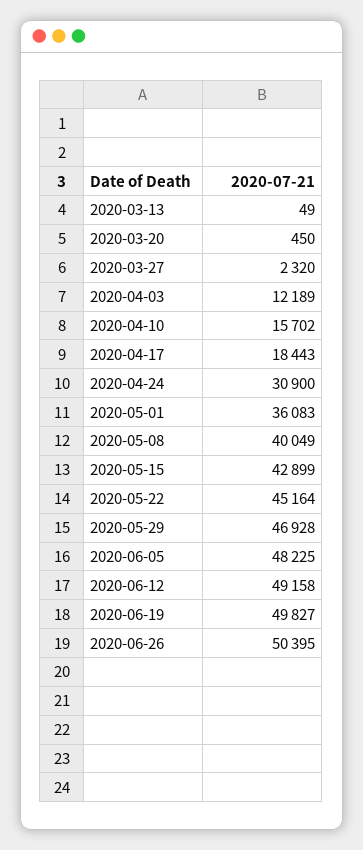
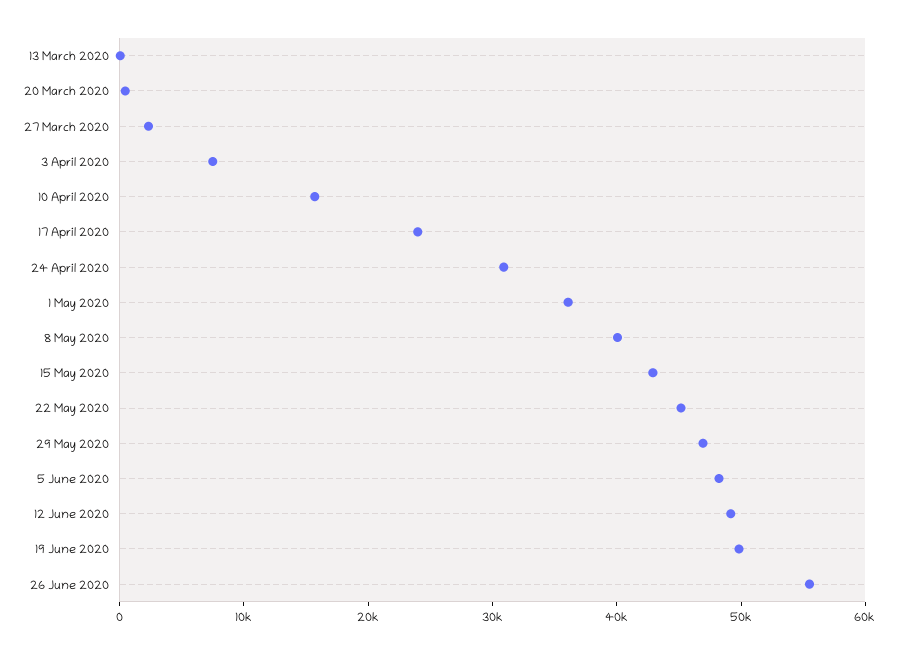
  {
    "2020-03-13": 49,
    "2020-03-20": 450,
    "2020-03-27": 2320,
-   "2020-04-03": 12189,
+   "2020-04-03": 8000,
    "2020-04-10": 15702,
-   "2020-04-17": 18443,
+   "2020-04-17": 24000,
    "2020-04-24": 30900,
    "2020-05-01": 36083,
    "2020-05-08": 40049,
    "2020-05-15": 42899,
    "2020-05-22": 45164,
    "2020-05-29": 46928,
    "2020-06-05": 48225,
    "2020-06-12": 49158,
    "2020-06-19": 49827,
-   "2020-06-26": 50395
+   "2020-06-26": 56000
  }

